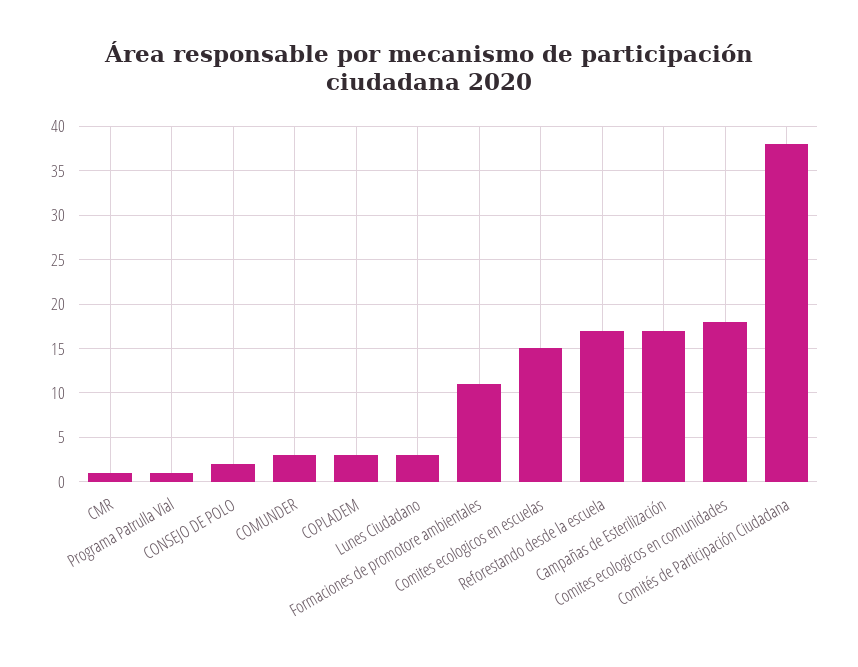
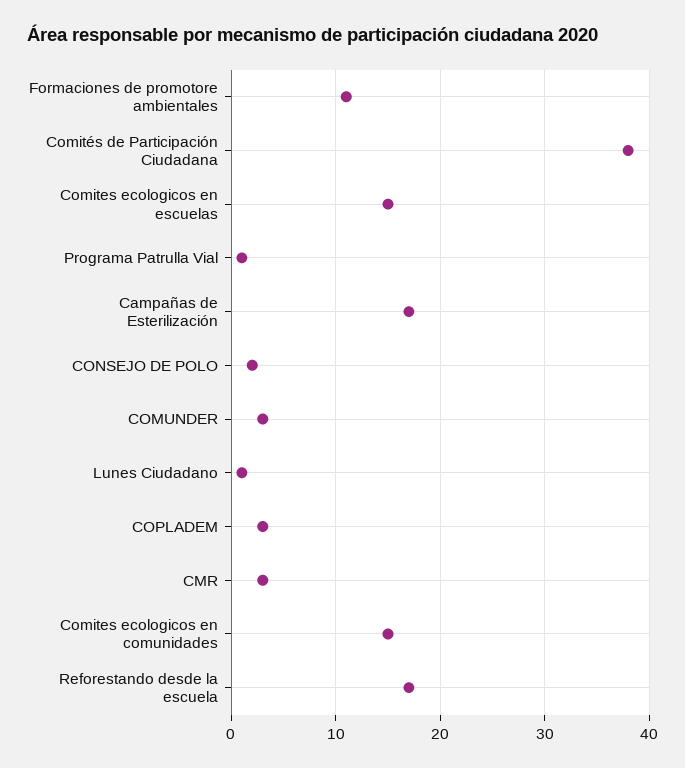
  {
-   "CMR": 1,
+   "CMR": 3,
    "Programa Patrulla Vial": 1,
    "CONSEJO DE POLO": 2,
    "COMUNDER": 3,
    "COPLADEM": 3,
-   "Lunes Ciudadano": 3,
+   "Lunes Ciudadano": 1,
    "Formaciones de promotore ambientales": 11,
    "Comites ecologicos en escuelas": 15,
    "Reforestando desde la escuela": 17,
    "Campañas de Esterilización": 17,
-   "Comites ecologicos en comunidades": 18,
+   "Comites ecologicos en comunidades": 15,
    "Comités de Participación Ciudadana": 38
  }

